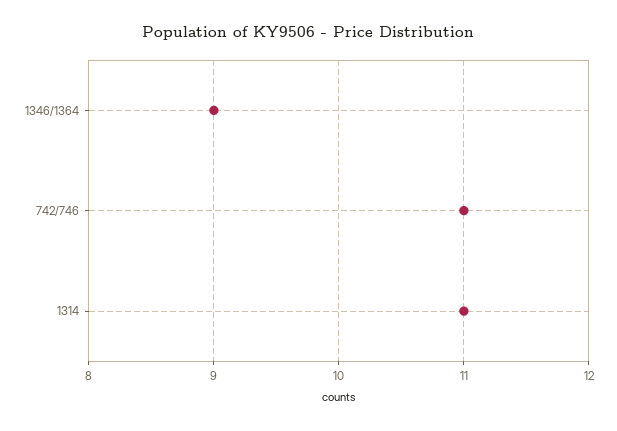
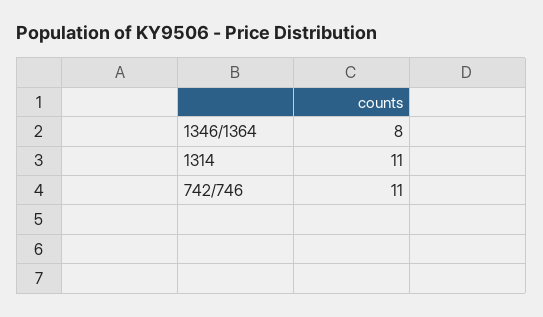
  {
-   "1346/1364": 9,
+   "1346/1364": 8,
    "742/746": 11,
    "1314": 11
  }

